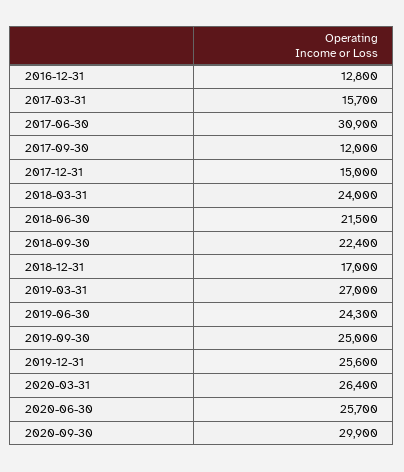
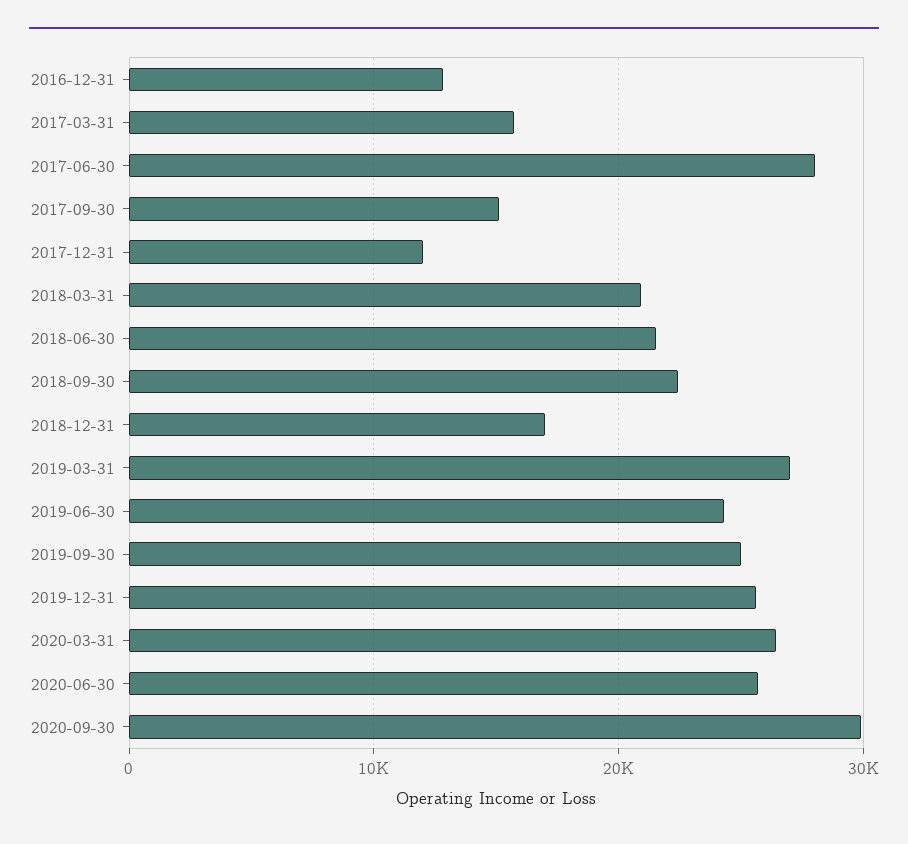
  {
    "2016-12-31": 12800,
    "2017-03-31": 15700,
-   "2017-06-30": 30900,
+   "2017-06-30": 28000,
-   "2017-09-30": 12000,
+   "2017-09-30": 15000,
-   "2017-12-31": 15000,
+   "2017-12-31": 12000,
-   "2018-03-31": 24000,
+   "2018-03-31": 21000,
    "2018-06-30": 21500,
    "2018-09-30": 22400,
    "2018-12-31": 17000,
    "2019-03-31": 27000,
    "2019-06-30": 24300,
    "2019-09-30": 25000,
    "2019-12-31": 25600,
    "2020-03-31": 26400,
    "2020-06-30": 25700,
    "2020-09-30": 29900
  }

